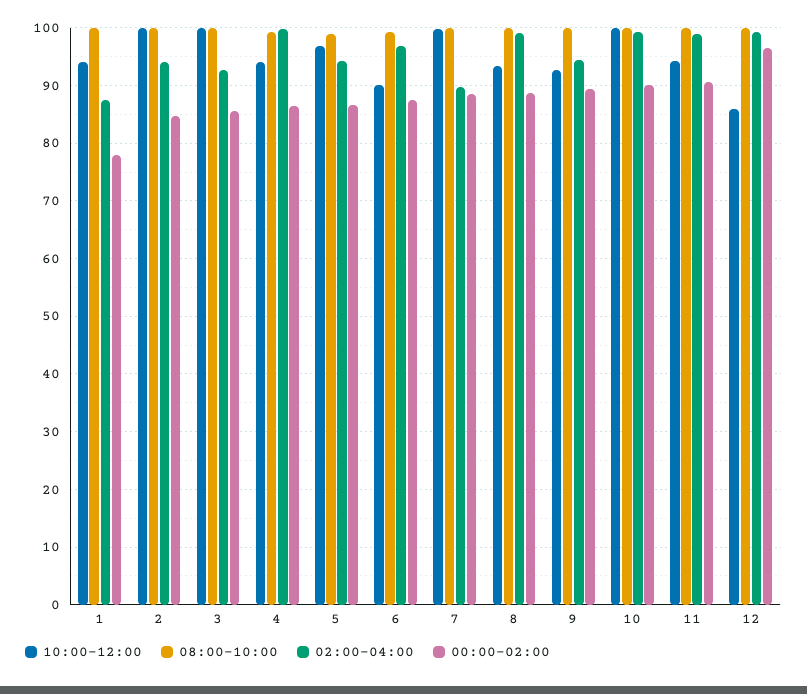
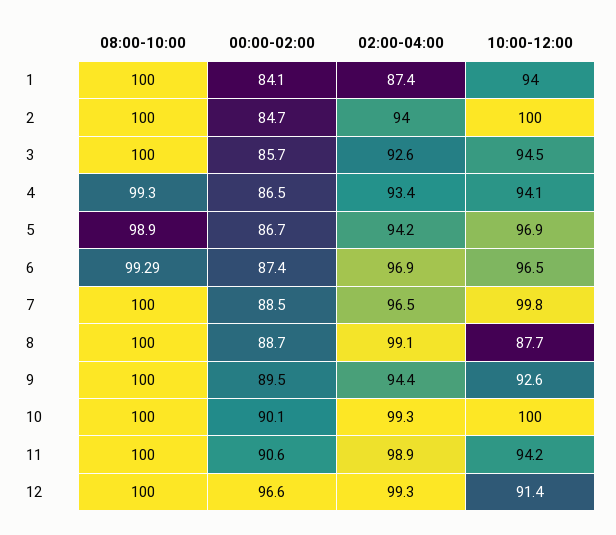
  {
    "10:00-12:00": {
      "1": 94,
      "2": 100,
-     "3": 100,
+     "3": 94.5,
      "4": 94.1,
      "5": 96.9,
-     "6": 90,
+     "6": 96.5,
      "7": 99.8,
-     "8": 94,
+     "8": 87.7,
      "9": 92.6,
      "10": 100,
      "11": 94.2,
-     "12": 86
+     "12": 91.4
    },
    "08:00-10:00": {
      "1": 100,
      "2": 100,
      "3": 100,
      "4": 99.3,
      "5": 98.9,
      "6": 99.29,
      "7": 100,
      "8": 100,
      "9": 100,
      "10": 100,
      "11": 100,
      "12": 100
    },
    "02:00-04:00": {
      "1": 87.4,
      "2": 94,
      "3": 92.6,
-     "4": 100,
+     "4": 93.4,
      "5": 94.2,
      "6": 96.9,
-     "7": 90,
+     "7": 96.5,
      "8": 99.1,
      "9": 94.4,
      "10": 99.3,
      "11": 98.9,
      "12": 99.3
    },
    "00:00-02:00": {
-     "1": 78,
+     "1": 84.1,
      "2": 84.7,
      "3": 85.7,
      "4": 86.5,
      "5": 86.7,
      "6": 87.4,
      "7": 88.5,
      "8": 88.7,
      "9": 89.5,
      "10": 90.1,
      "11": 90.6,
      "12": 96.6
    }
  }

